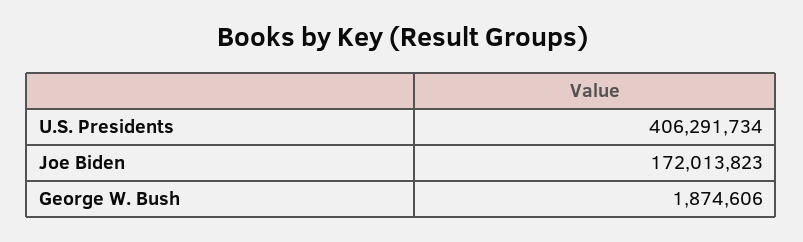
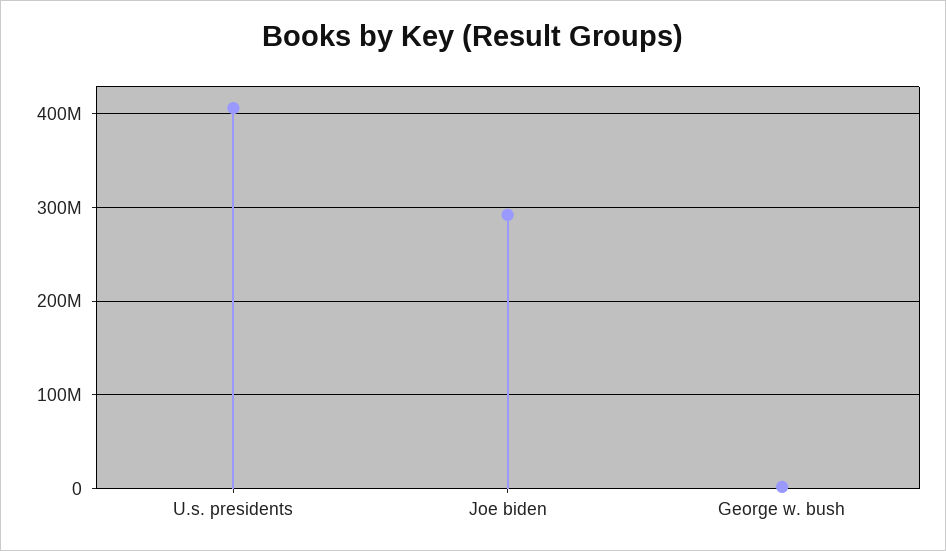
  {
    "U.S. Presidents": 406291734,
-   "Joe Biden": 172013823,
+   "Joe Biden": 290000000,
    "George W. Bush": 1874606
  }

